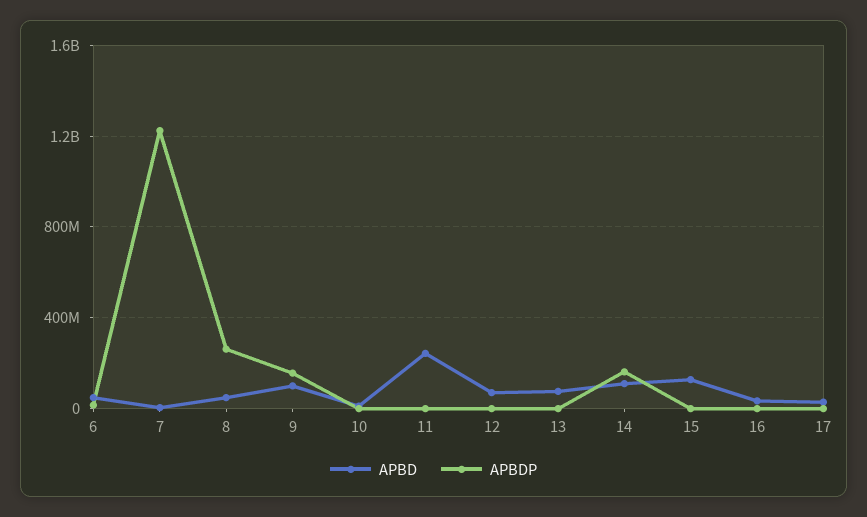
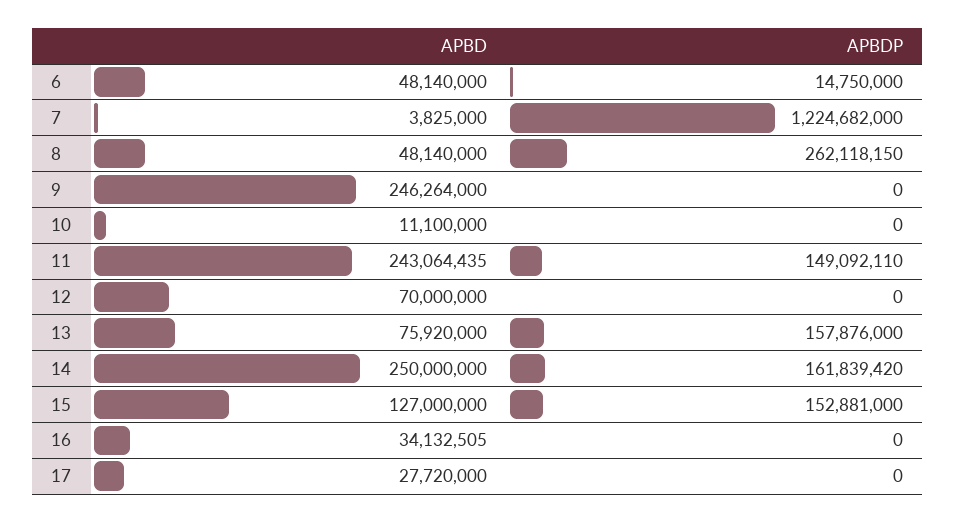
  {
    "APBD": {
      "6": 48140000,
      "7": 3825000,
      "8": 48140000,
-     "9": 100000000,
+     "9": 246264000,
      "10": 11100000,
      "11": 243064435,
      "12": 70000000,
      "13": 75920000,
-     "14": 100000000,
+     "14": 250000000,
      "15": 127000000,
      "16": 34132505,
      "17": 27720000
    },
    "APBDP": {
      "6": 14750000,
      "7": 1224682000,
      "8": 262118150,
-     "9": 150000000,
+     "9": 0,
      "10": 0,
-     "11": 0,
+     "11": 149092110,
      "12": 0,
-     "13": 0,
+     "13": 157876000,
      "14": 161839420,
-     "15": 0,
+     "15": 152881000,
      "16": 0,
      "17": 0
    }
  }

